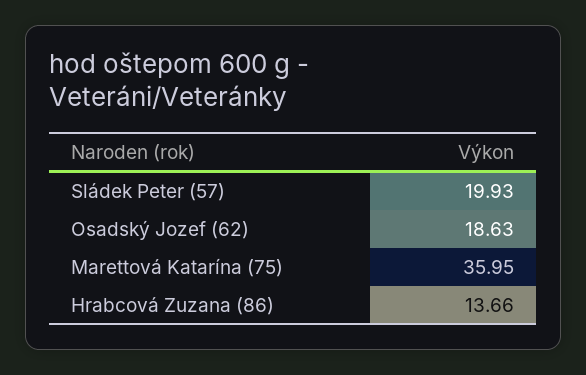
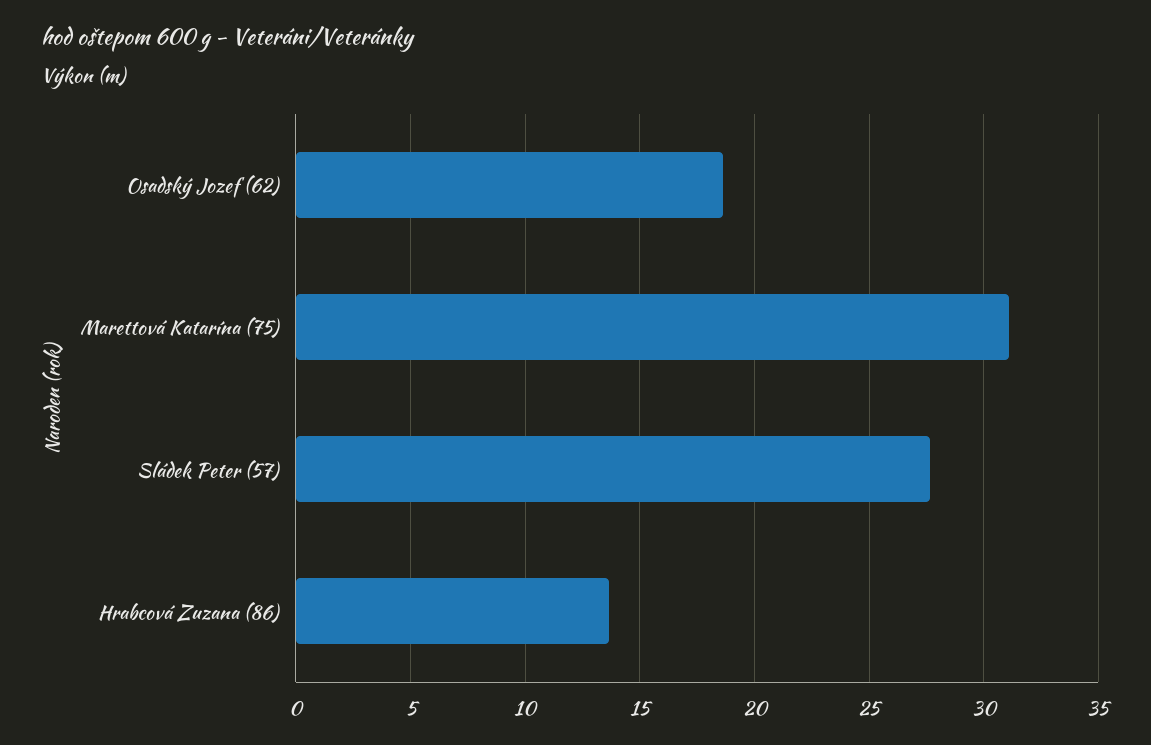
  {
-   "Sládek Peter (57)": 19.93,
+   "Sládek Peter (57)": 27.5,
    "Osadský Jozef (62)": 18.63,
-   "Marettová Katarína (75)": 35.95,
+   "Marettová Katarína (75)": 31,
    "Hrabcová Zuzana (86)": 13.66
  }

